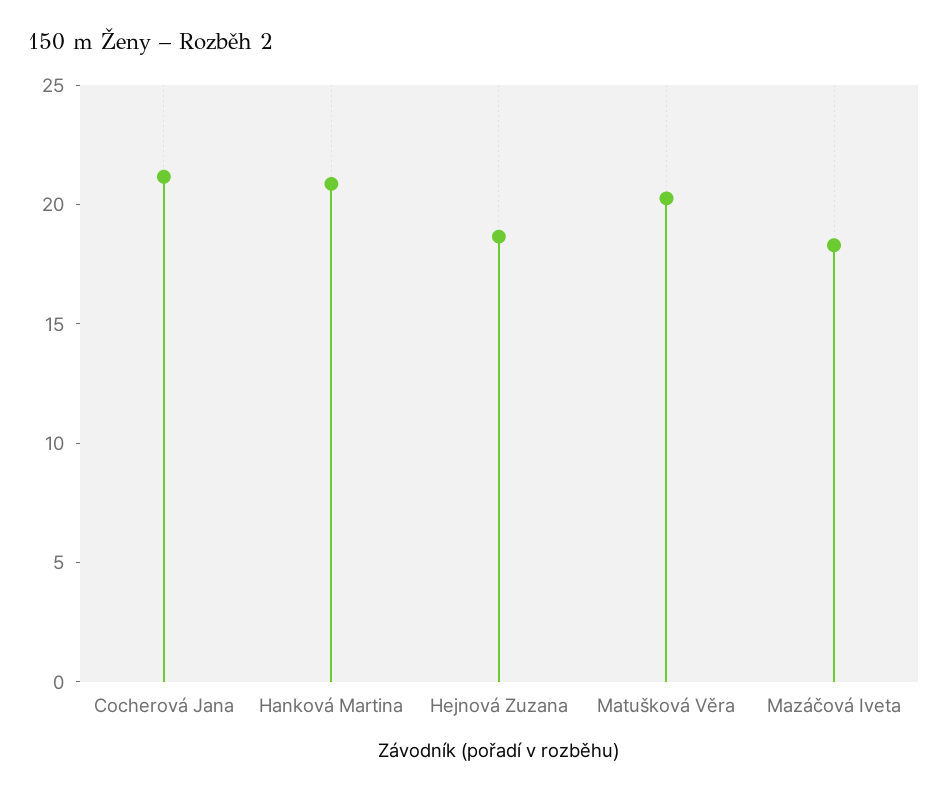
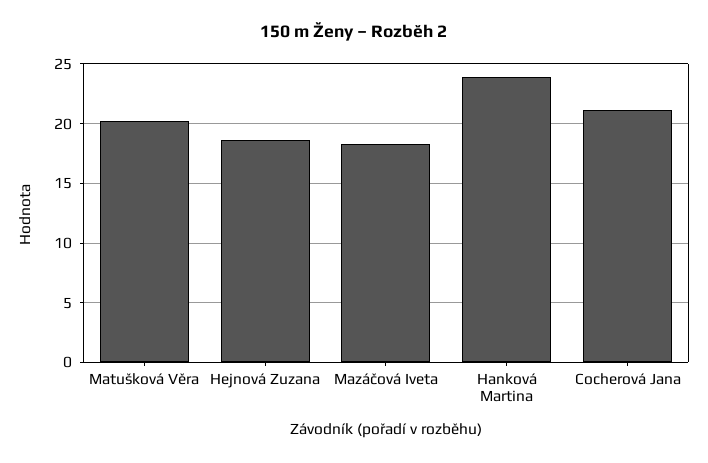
  {
    "Cocherová Jana": 21,
-   "Hanková Martina": 21,
+   "Hanková Martina": 24,
    "Hejnová Zuzana": 19,
    "Matušková Věra": 20,
    "Mazáčová Iveta": 18
  }

